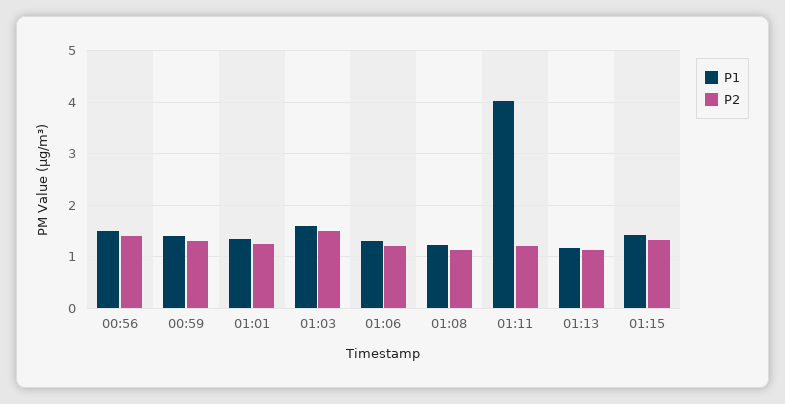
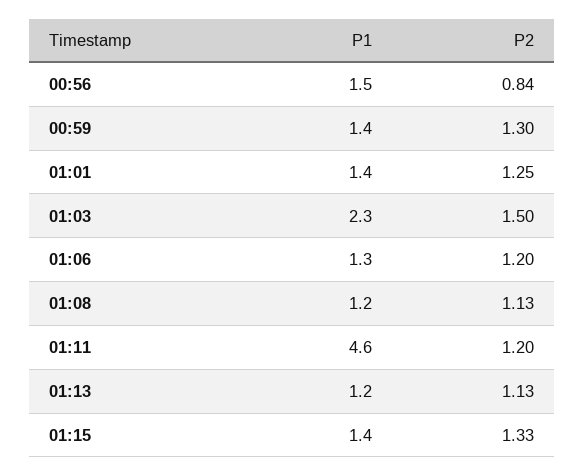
  {
    "P1": {
      "00:56": 1.5,
      "00:59": 1.4,
      "01:01": 1.4,
-     "01:03": 1.6,
+     "01:03": 2.3,
      "01:06": 1.3,
      "01:08": 1.2,
-     "01:11": 4,
+     "01:11": 4.6,
      "01:13": 1.2,
      "01:15": 1.4
    },
    "P2": {
-     "00:56": 1.4,
+     "00:56": 0.84,
      "00:59": 1.3,
      "01:01": 1.25,
      "01:03": 1.5,
      "01:06": 1.2,
      "01:08": 1.13,
      "01:11": 1.2,
      "01:13": 1.13,
      "01:15": 1.33
    }
  }

